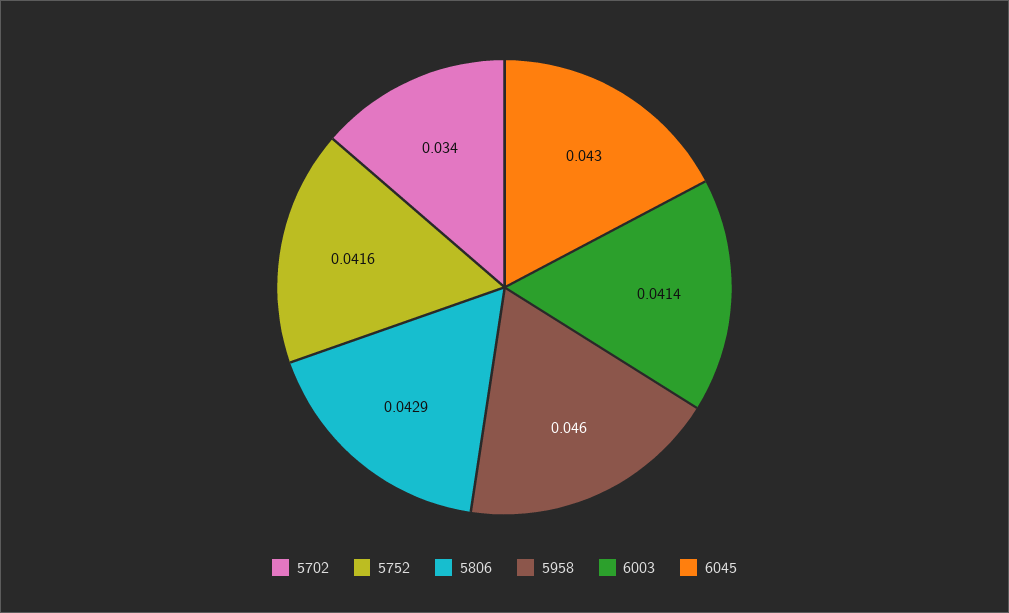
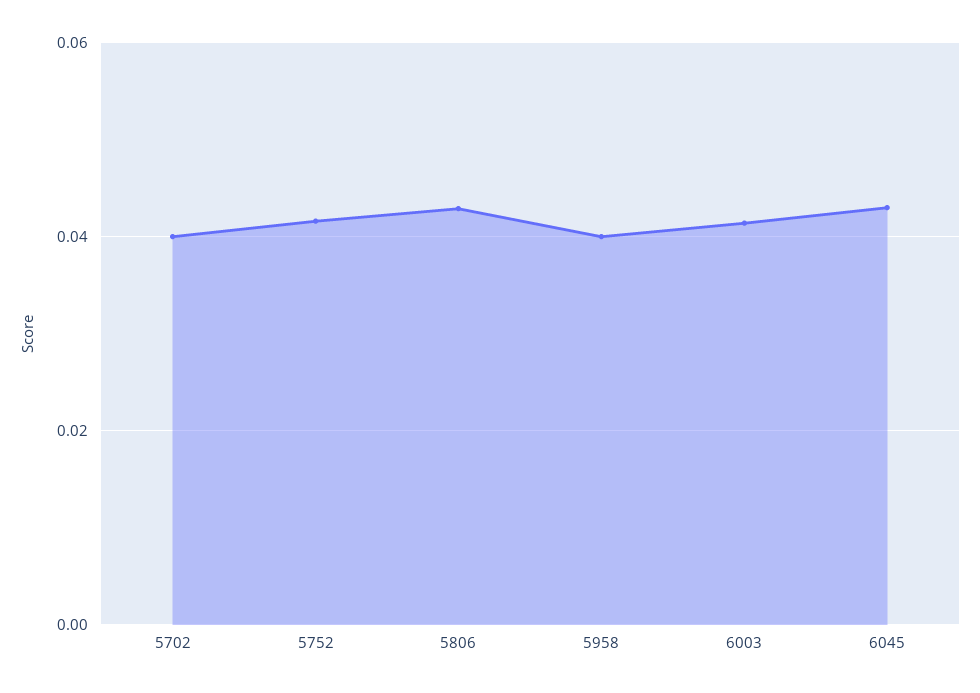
  {
-   "5702": 0.034,
+   "5702": 0.04,
    "5752": 0.0416,
    "5806": 0.0429,
-   "5958": 0.046,
+   "5958": 0.04,
    "6003": 0.0414,
    "6045": 0.043
  }

